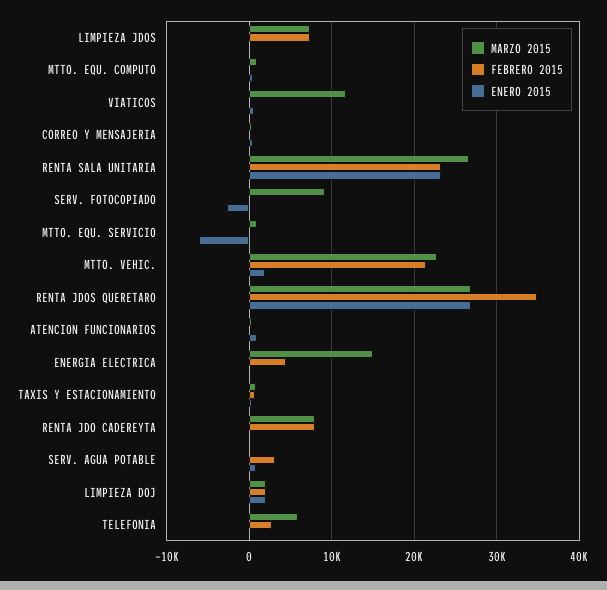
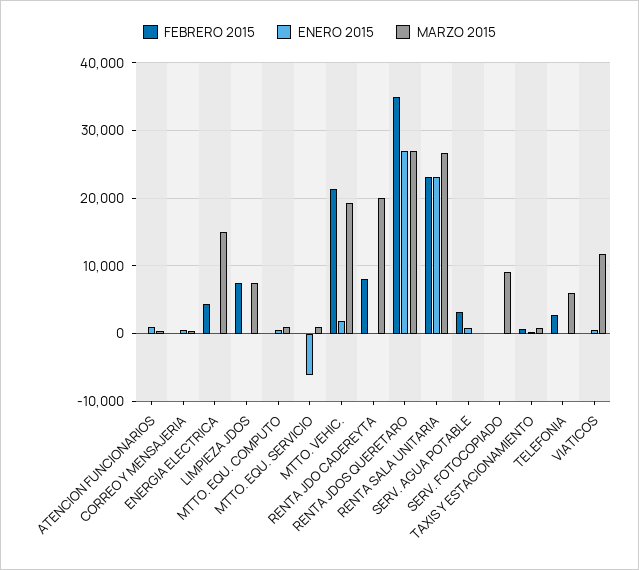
  {
    "MARZO 2015": {
      "LIMPIEZA JDOS": 7000,
      "MTTO. EQU. COMPUTO": 1000,
      "VIATICOS": 12000,
      "CORREO Y MENSAJERIA": 0,
      "RENTA SALA UNITARIA": 27000,
      "SERV. FOTOCOPIADO": 9000,
      "MTTO. EQU. SERVICIO": 1000,
-     "MTTO. VEHIC.": 23000,
+     "MTTO. VEHIC.": 19000,
      "RENTA JDOS QUERETARO": 27000,
      "ATENCION FUNCIONARIOS": 0,
      "ENERGIA ELECTRICA": 15000,
      "TAXIS Y ESTACIONAMIENTO": 1000,
-     "RENTA JDO CADEREYTA": 8000,
+     "RENTA JDO CADEREYTA": 20000,
      "SERV. AGUA POTABLE": 0,
-     "LIMPIEZA DOJ": 2000,
      "TELEFONIA": 6000
    },
    "FEBRERO 2015": {
      "LIMPIEZA JDOS": 7000,
      "MTTO. EQU. COMPUTO": 0,
      "VIATICOS": 0,
      "CORREO Y MENSAJERIA": 0,
      "RENTA SALA UNITARIA": 23000,
      "SERV. FOTOCOPIADO": 0,
      "MTTO. EQU. SERVICIO": 0,
      "MTTO. VEHIC.": 21000,
      "RENTA JDOS QUERETARO": 35000,
      "ATENCION FUNCIONARIOS": 0,
      "ENERGIA ELECTRICA": 4000,
      "TAXIS Y ESTACIONAMIENTO": 1000,
      "RENTA JDO CADEREYTA": 8000,
      "SERV. AGUA POTABLE": 3000,
-     "LIMPIEZA DOJ": 2000,
      "TELEFONIA": 3000
    },
    "ENERO 2015": {
      "LIMPIEZA JDOS": 0,
      "MTTO. EQU. COMPUTO": 0,
      "VIATICOS": 1000,
      "CORREO Y MENSAJERIA": 0,
      "RENTA SALA UNITARIA": 23000,
-     "SERV. FOTOCOPIADO": -3000,
+     "SERV. FOTOCOPIADO": 0,
      "MTTO. EQU. SERVICIO": -6000,
      "MTTO. VEHIC.": 2000,
      "RENTA JDOS QUERETARO": 27000,
      "ATENCION FUNCIONARIOS": 1000,
      "ENERGIA ELECTRICA": 0,
      "TAXIS Y ESTACIONAMIENTO": 0,
      "RENTA JDO CADEREYTA": 0,
      "SERV. AGUA POTABLE": 1000,
-     "LIMPIEZA DOJ": 2000,
      "TELEFONIA": 0
    }
  }

